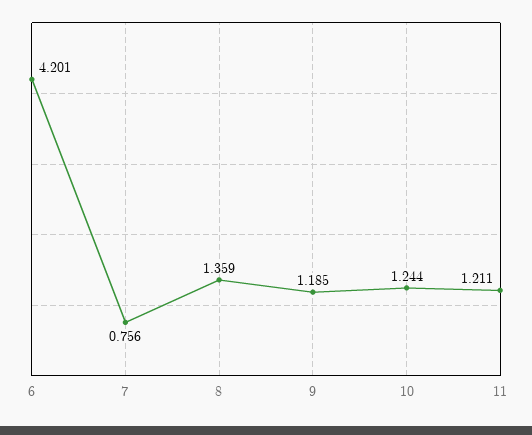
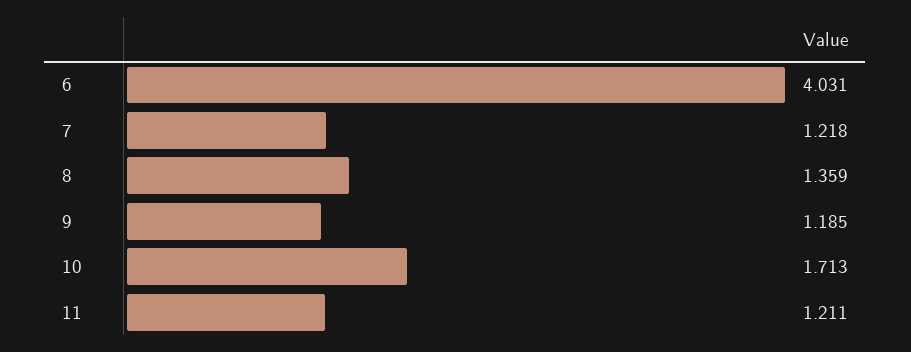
  {
-   "6": 4.201,
+   "6": 4.031,
-   "7": 0.756,
+   "7": 1.218,
    "8": 1.359,
    "9": 1.185,
-   "10": 1.244,
+   "10": 1.713,
    "11": 1.211
  }

